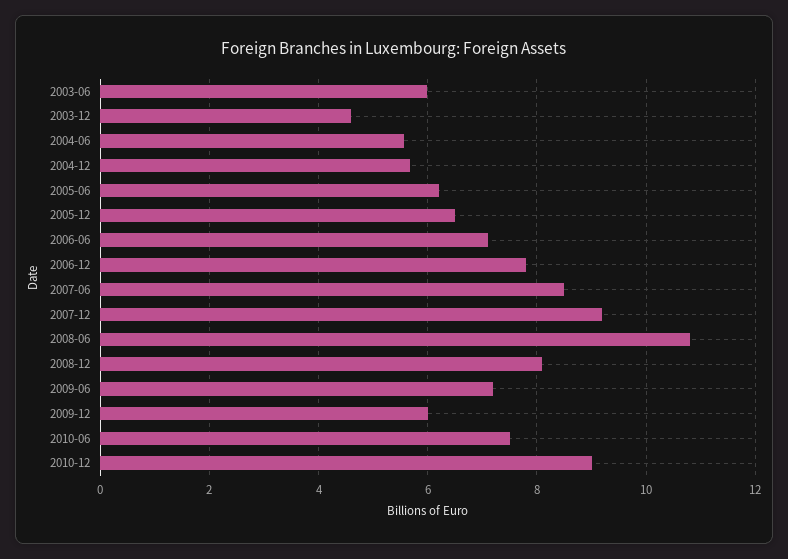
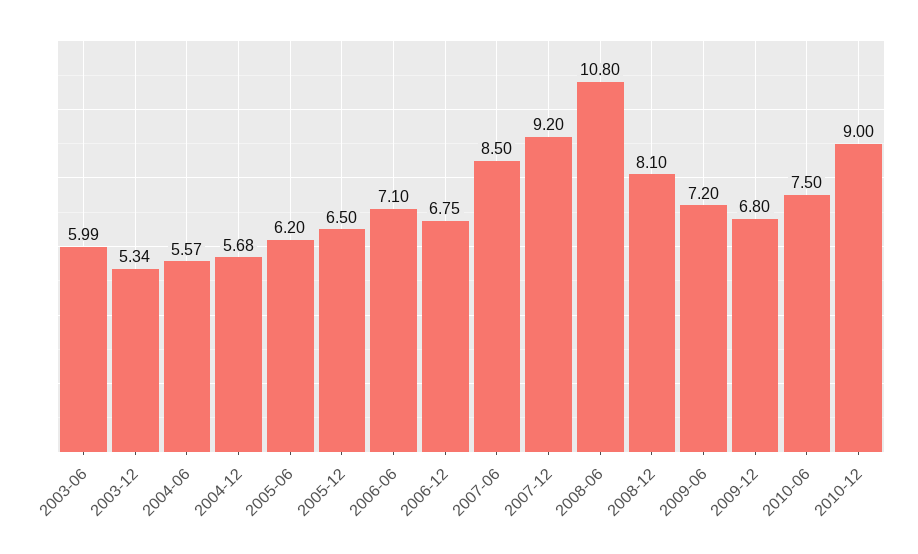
  {
    "2003-06": 5.99,
-   "2003-12": 4.6,
+   "2003-12": 5.34,
    "2004-06": 5.57,
    "2004-12": 5.68,
    "2005-06": 6.2,
    "2005-12": 6.5,
    "2006-06": 7.1,
-   "2006-12": 7.8,
+   "2006-12": 6.75,
    "2007-06": 8.5,
    "2007-12": 9.2,
    "2008-06": 10.8,
    "2008-12": 8.1,
    "2009-06": 7.2,
-   "2009-12": 6,
+   "2009-12": 6.8,
    "2010-06": 7.5,
    "2010-12": 9
  }

